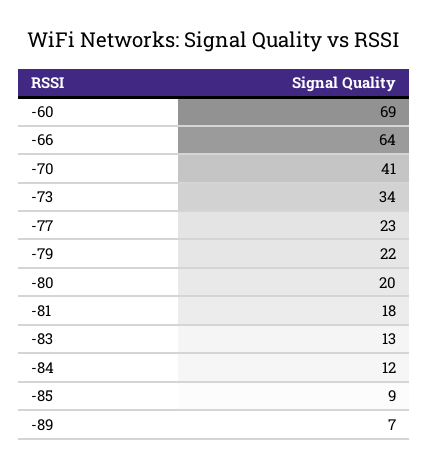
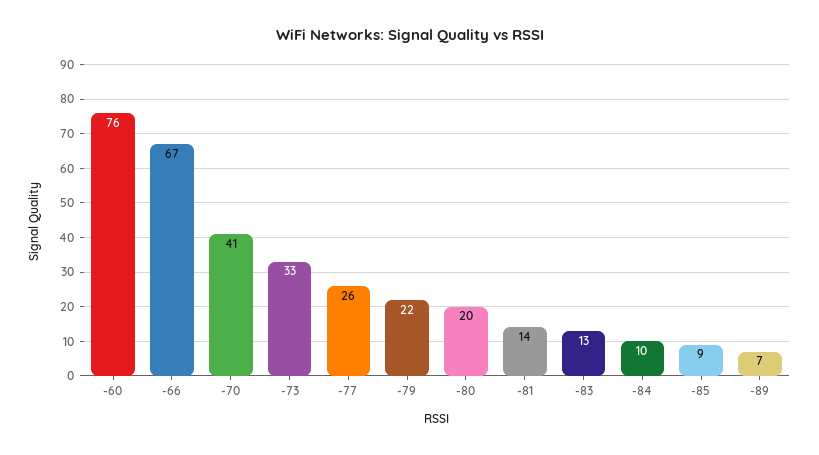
  {
-   "-60": 69,
+   "-60": 76,
-   "-66": 64,
+   "-66": 67,
    "-70": 41,
-   "-73": 34,
+   "-73": 33,
-   "-77": 23,
+   "-77": 26,
    "-79": 22,
    "-80": 20,
-   "-81": 18,
+   "-81": 14,
    "-83": 13,
-   "-84": 12,
+   "-84": 10,
    "-85": 9,
    "-89": 7
  }

